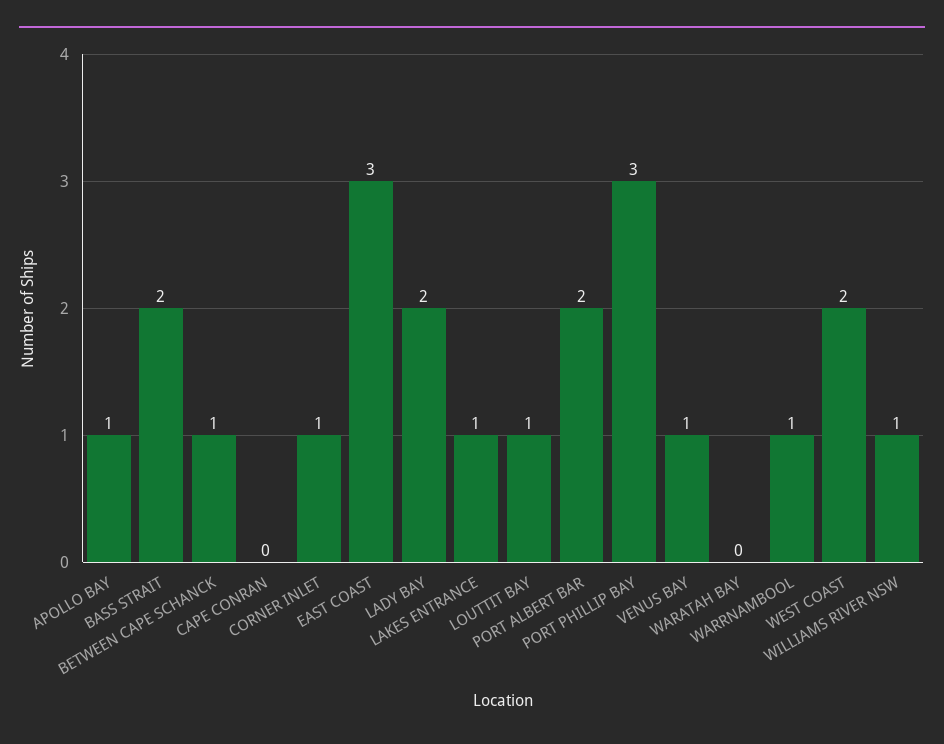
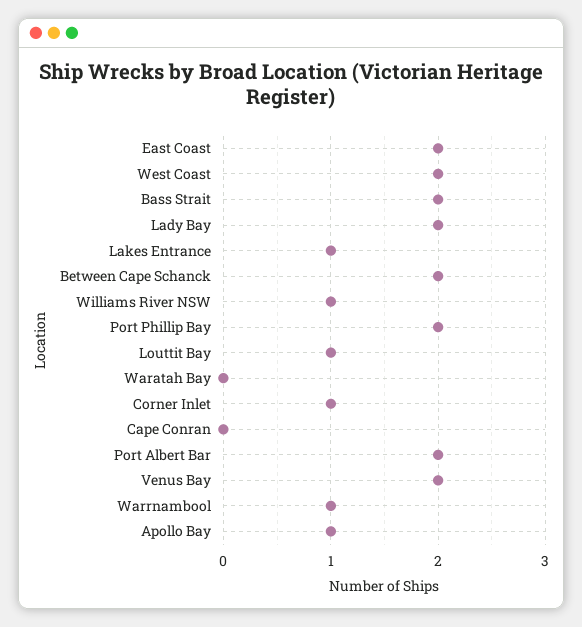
  {
    "APOLLO BAY": 1,
    "BASS STRAIT": 2,
-   "BETWEEN CAPE SCHANCK": 1,
+   "BETWEEN CAPE SCHANCK": 2,
    "CAPE CONRAN": 0,
    "CORNER INLET": 1,
-   "EAST COAST": 3,
+   "EAST COAST": 2,
    "LADY BAY": 2,
    "LAKES ENTRANCE": 1,
    "LOUTTIT BAY": 1,
    "PORT ALBERT BAR": 2,
-   "PORT PHILLIP BAY": 3,
+   "PORT PHILLIP BAY": 2,
-   "VENUS BAY": 1,
+   "VENUS BAY": 2,
    "WARATAH BAY": 0,
    "WARRNAMBOOL": 1,
    "WEST COAST": 2,
    "WILLIAMS RIVER NSW": 1
  }

